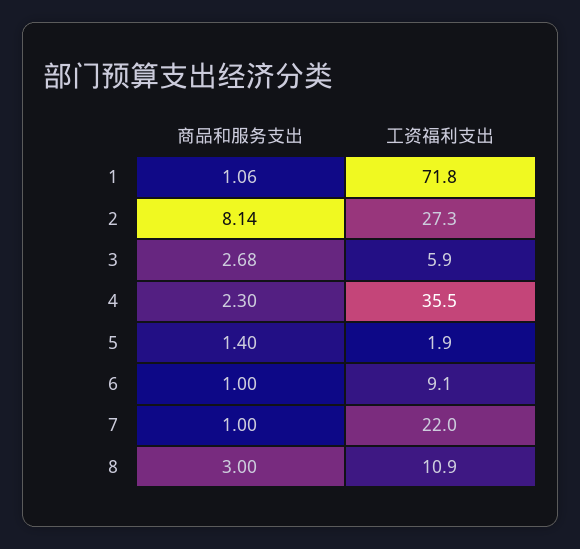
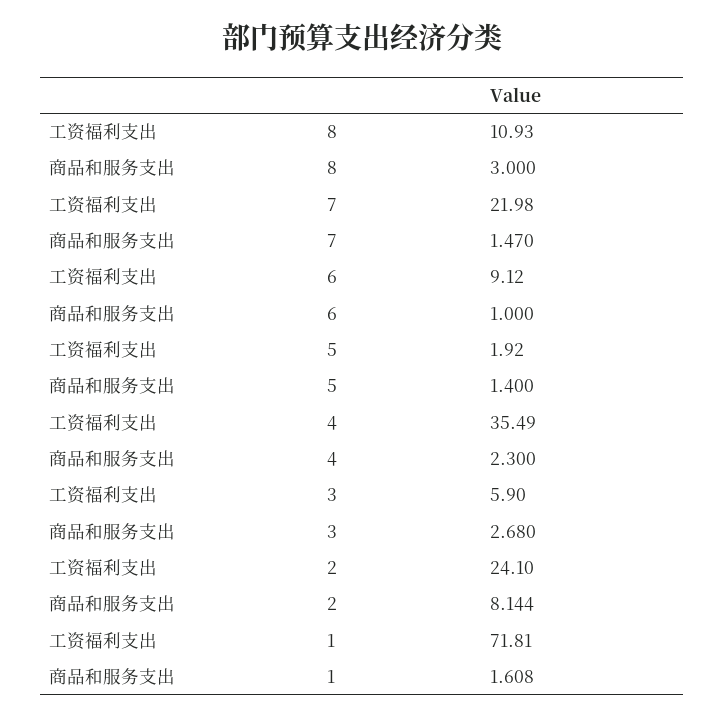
  {
    "商品和服务支出": {
-     "1": 1.06,
+     "1": 1.608,
      "2": 8.144,
      "3": 2.68,
      "4": 2.3,
      "5": 1.4,
      "6": 1,
-     "7": 1,
+     "7": 1.47,
      "8": 3
    },
    "工资福利支出": {
      "1": 71.81,
-     "2": 27.3,
+     "2": 24.1,
      "3": 5.9,
      "4": 35.49,
      "5": 1.92,
      "6": 9.12,
      "7": 21.98,
      "8": 10.93
    }
  }

